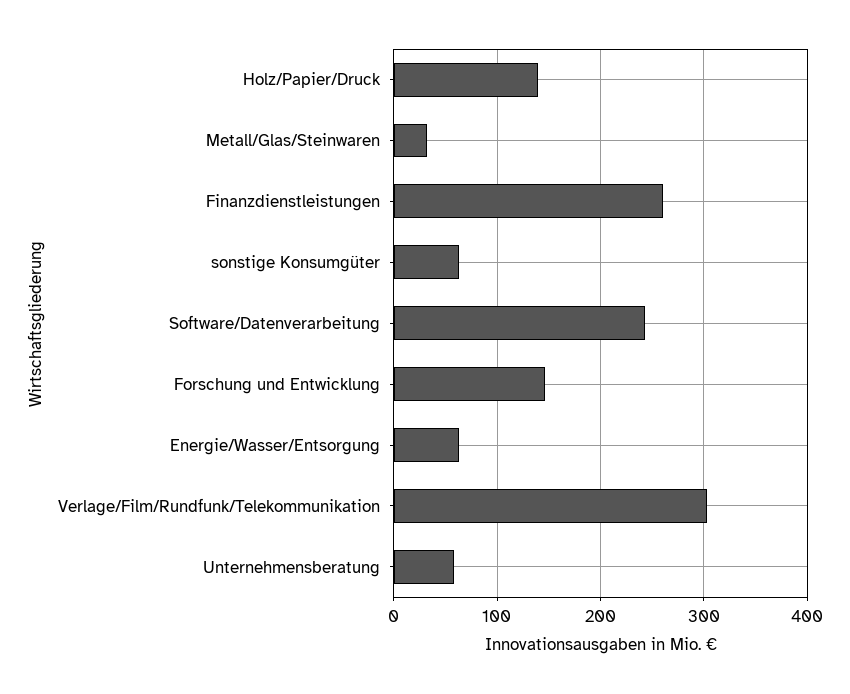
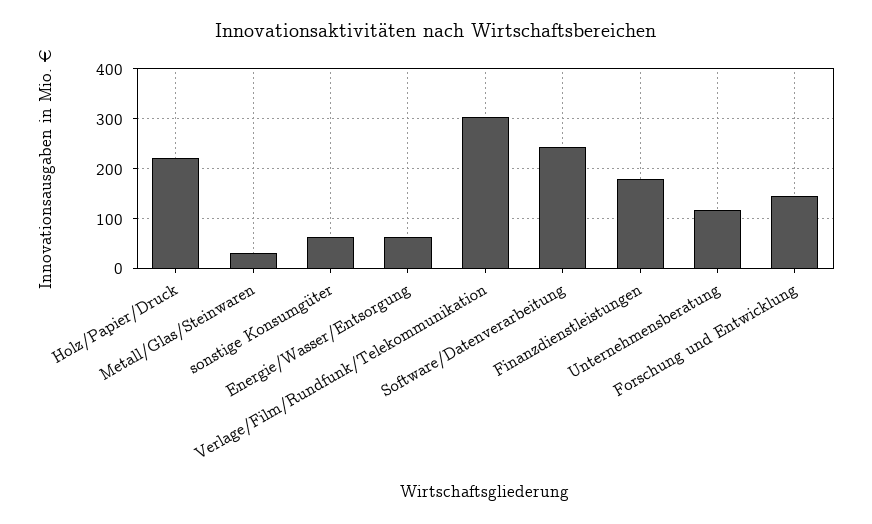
  {
-   "Holz/Papier/Druck": 140,
+   "Holz/Papier/Druck": 220,
    "Metall/Glas/Steinwaren": 30,
-   "Finanzdienstleistungen": 260,
+   "Finanzdienstleistungen": 180,
    "sonstige Konsumgüter": 60,
    "Software/Datenverarbeitung": 240,
    "Forschung und Entwicklung": 150,
    "Energie/Wasser/Entsorgung": 60,
    "Verlage/Film/Rundfunk/Telekommunikation": 300,
-   "Unternehmensberatung": 60
+   "Unternehmensberatung": 120
  }

